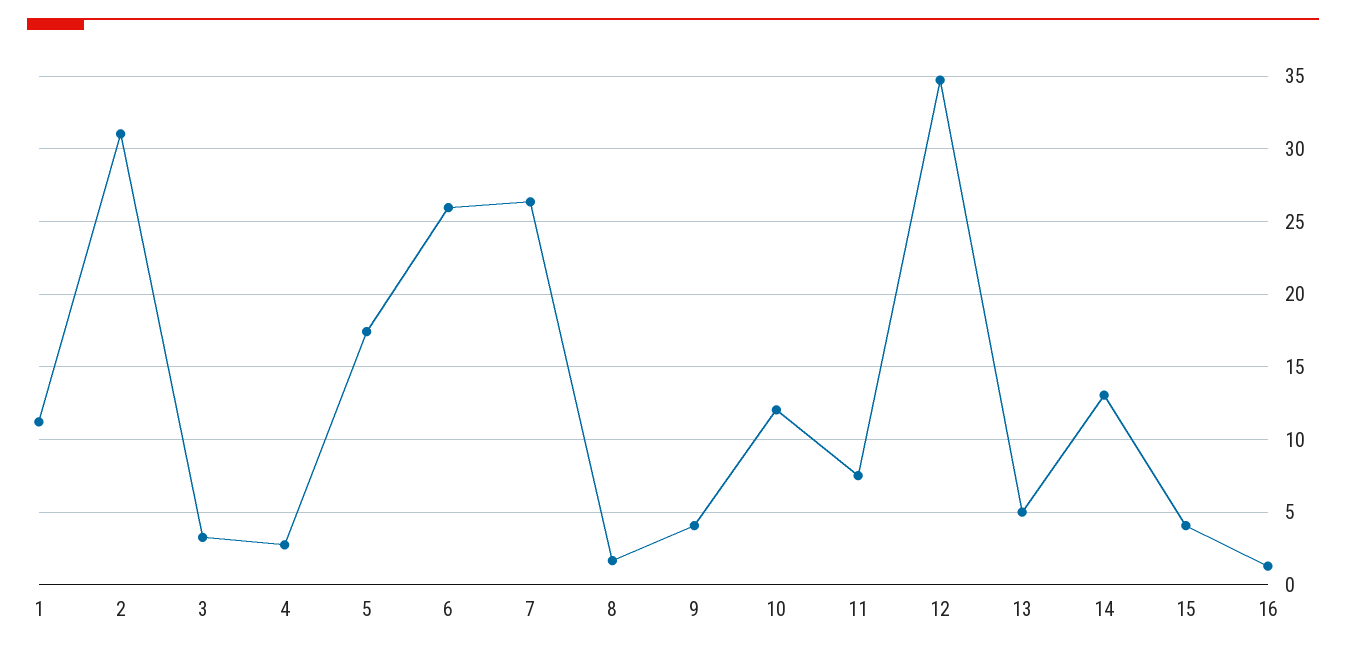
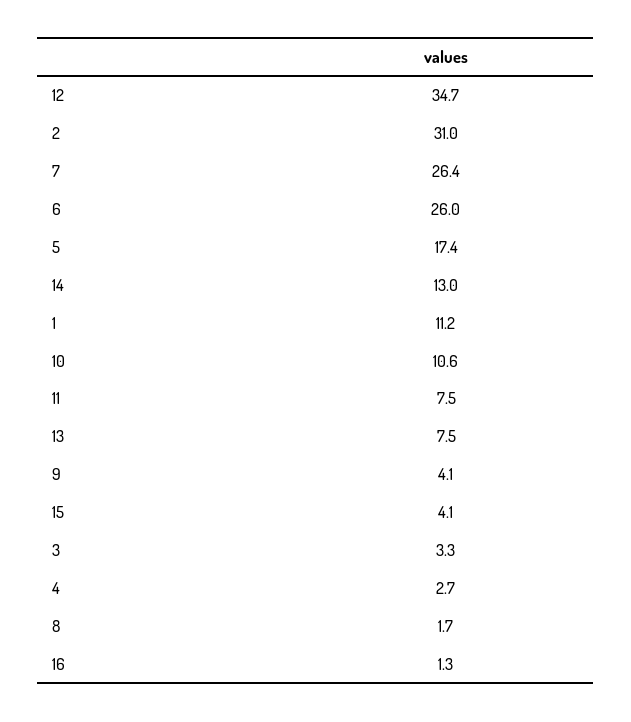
  {
    "1": 11.2,
    "2": 31,
    "3": 3.3,
    "4": 2.7,
    "5": 17.4,
    "6": 26,
    "7": 26.4,
    "8": 1.7,
    "9": 4.1,
-   "10": 12,
+   "10": 10.6,
    "11": 7.5,
    "12": 34.7,
-   "13": 5,
+   "13": 7.5,
    "14": 13,
    "15": 4.1,
    "16": 1.3
  }

